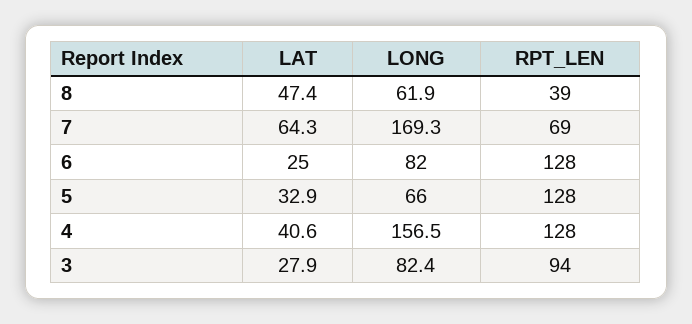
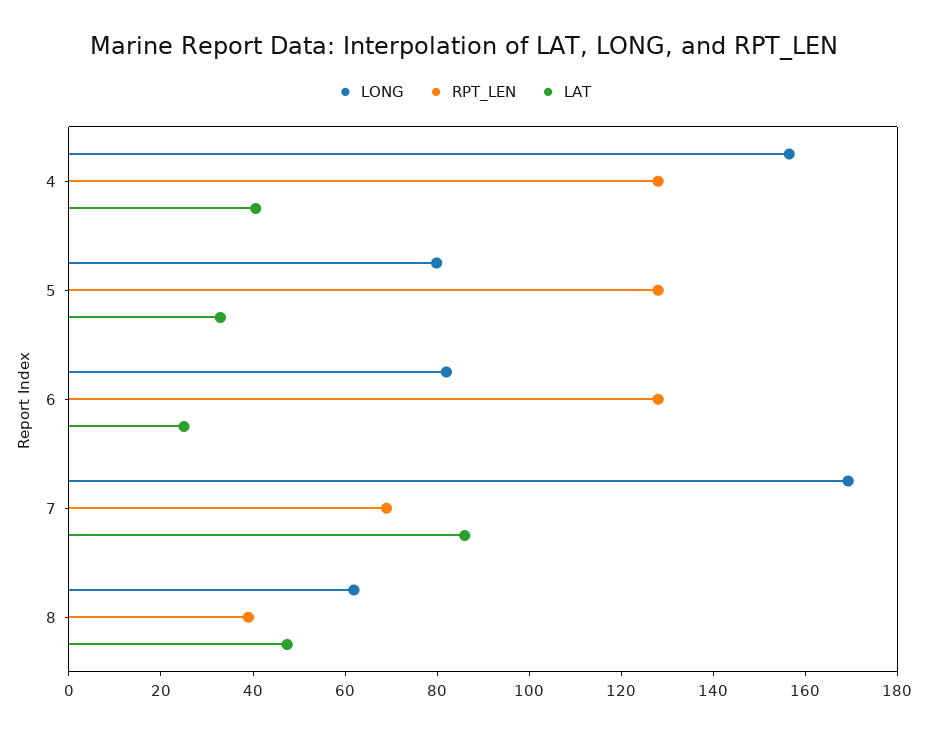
  {
    "LAT": {
      "8": 47.4,
-     "7": 64.3,
+     "7": 85,
      "6": 25,
      "5": 32.9,
-     "4": 40.6,
+     "4": 40.6
-     "3": 27.9
    },
    "LONG": {
      "8": 61.9,
      "7": 169.3,
      "6": 82,
-     "5": 66,
+     "5": 80,
-     "4": 156.5,
+     "4": 156.5
-     "3": 82.4
    },
    "RPT_LEN": {
      "8": 39,
      "7": 69,
      "6": 128,
      "5": 128,
-     "4": 128,
+     "4": 128
-     "3": 94
    }
  }

